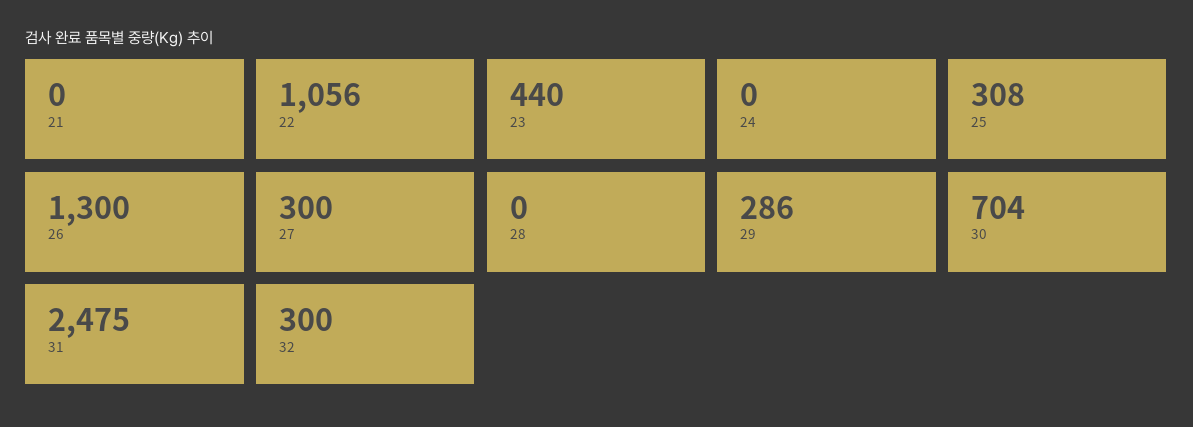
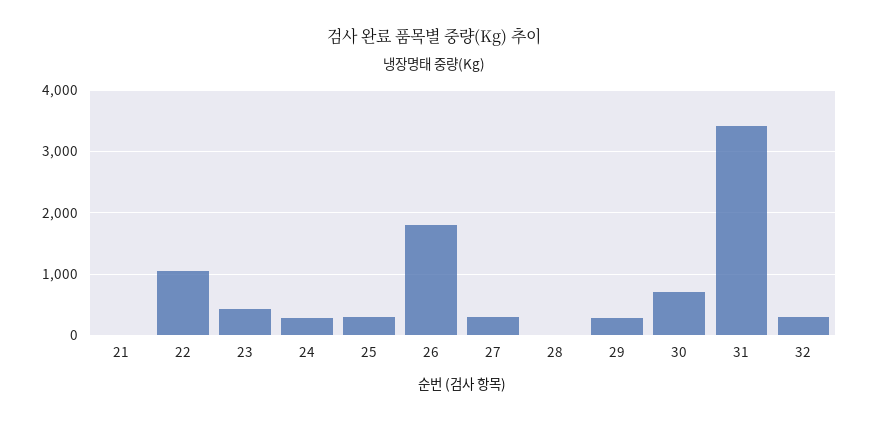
  {
    "21": 0,
    "22": 1056,
    "23": 440,
-   "24": 0,
+   "24": 300,
    "25": 308,
-   "26": 1300,
+   "26": 1800,
    "27": 300,
    "28": 0,
    "29": 286,
    "30": 704,
-   "31": 2475,
+   "31": 3400,
    "32": 300
  }

